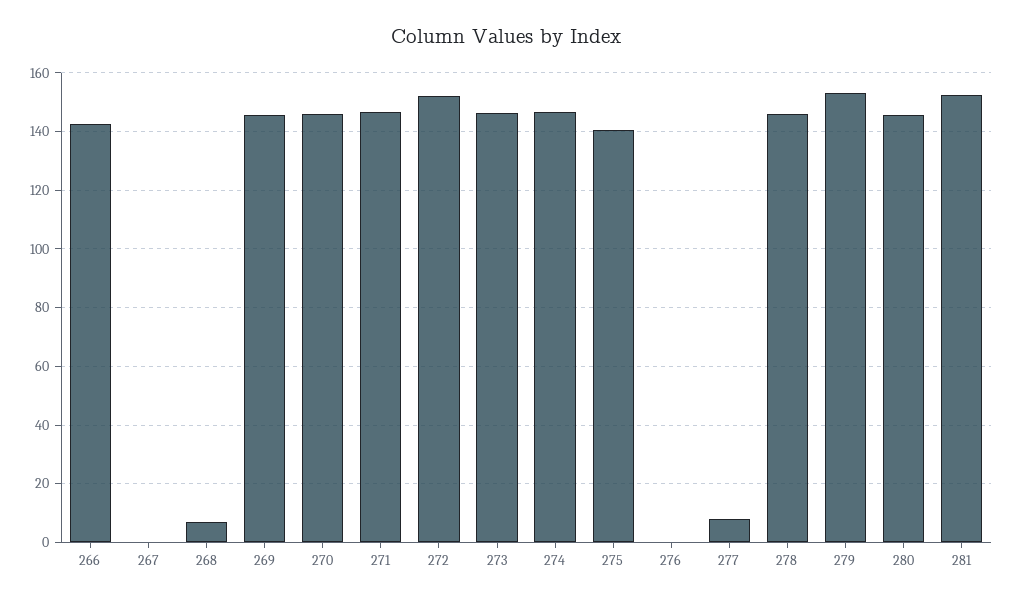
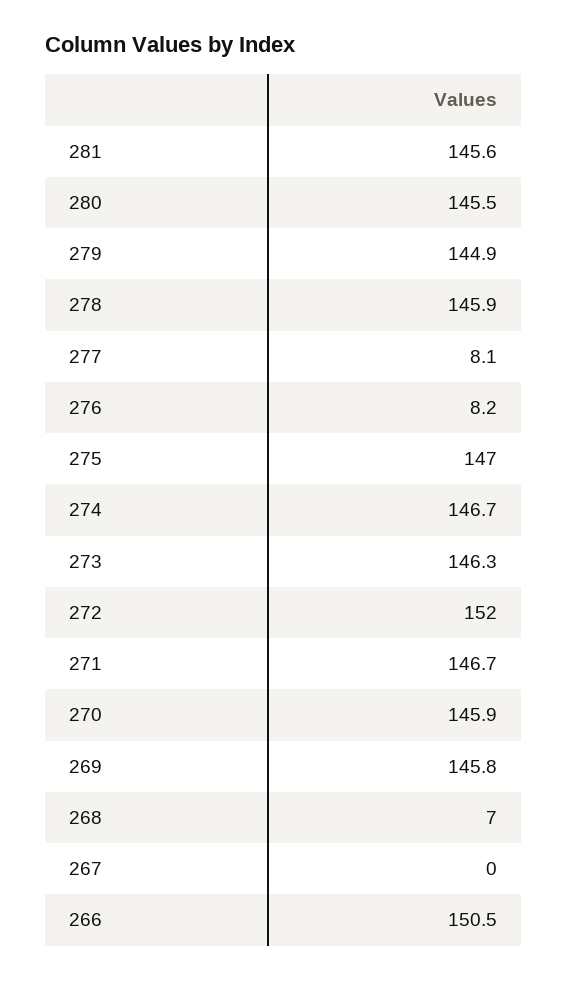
  {
-   "266": 142.5,
+   "266": 150.5,
    "267": 0,
    "268": 7,
    "269": 145.8,
    "270": 145.9,
    "271": 146.7,
    "272": 152,
    "273": 146.3,
    "274": 146.7,
-   "275": 140,
+   "275": 147,
-   "276": 0,
+   "276": 8.2,
    "277": 8.1,
    "278": 145.9,
-   "279": 152.5,
+   "279": 144.9,
    "280": 145.5,
-   "281": 152.5
+   "281": 145.6
  }

